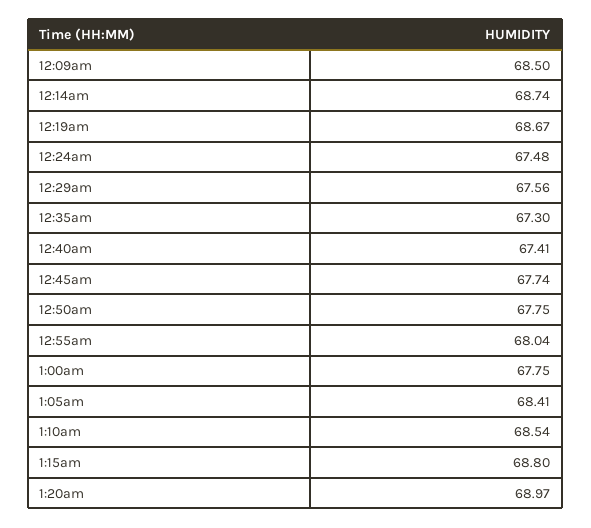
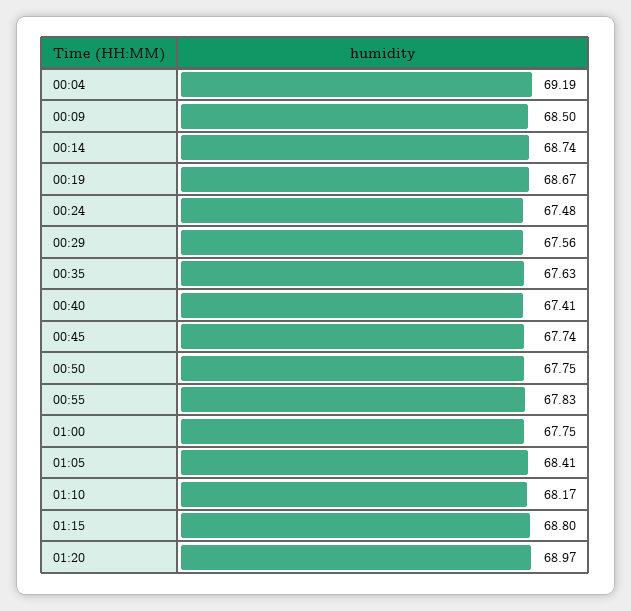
  {
    "12:09am": 68.5,
    "12:14am": 68.74,
    "12:19am": 68.67,
    "12:24am": 67.48,
    "12:29am": 67.56,
-   "12:35am": 67.3,
+   "12:35am": 67.63,
    "12:40am": 67.41,
    "12:45am": 67.74,
    "12:50am": 67.75,
-   "12:55am": 68.04,
+   "12:55am": 67.83,
    "1:00am": 67.75,
    "1:05am": 68.41,
-   "1:10am": 68.54,
+   "1:10am": 68.17,
    "1:15am": 68.8,
-   "1:20am": 68.97
+   "1:20am": 68.97,
+   "00:04": 69.19
  }

